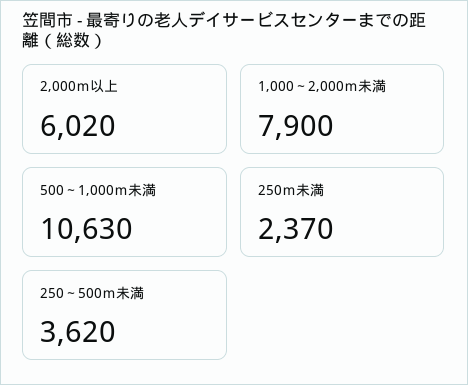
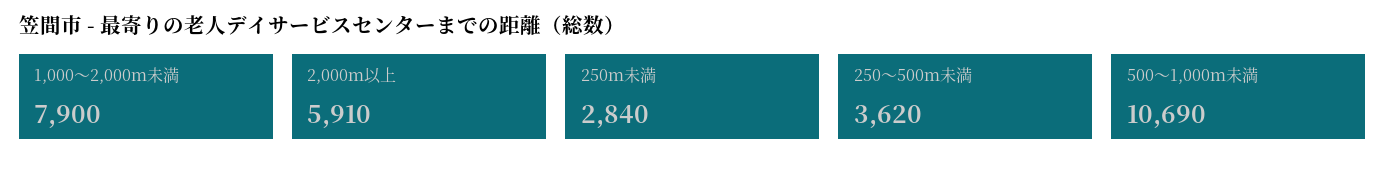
  {
-   "2,000ｍ以上": 6020,
+   "2,000ｍ以上": 5910,
    "1,000～2,000ｍ未満": 7900,
-   "500～1,000ｍ未満": 10630,
+   "500～1,000ｍ未満": 10690,
-   "250ｍ未満": 2370,
+   "250ｍ未満": 2840,
    "250～500ｍ未満": 3620
  }

